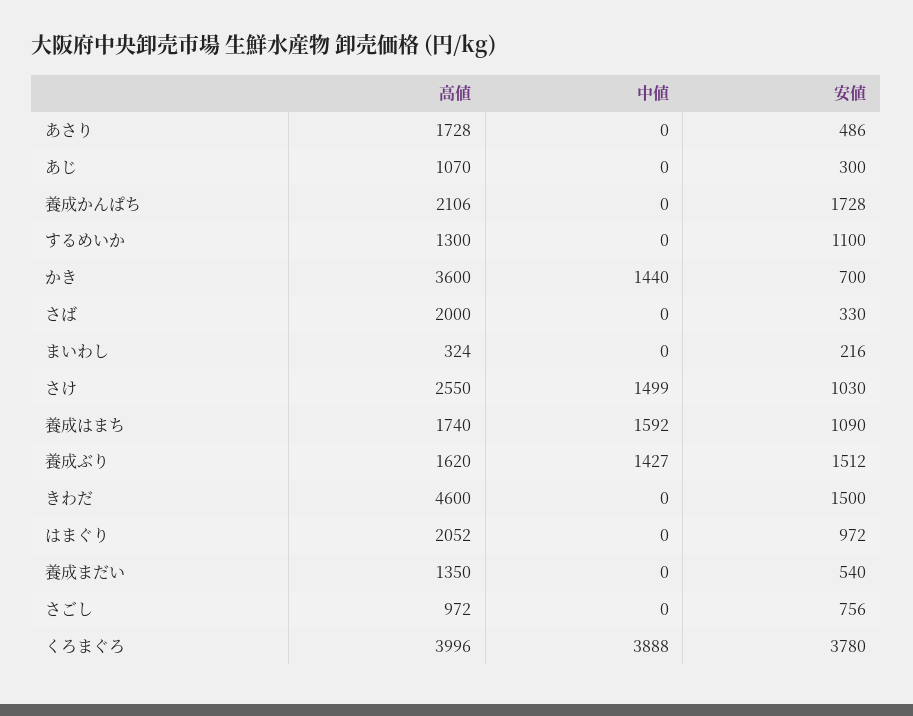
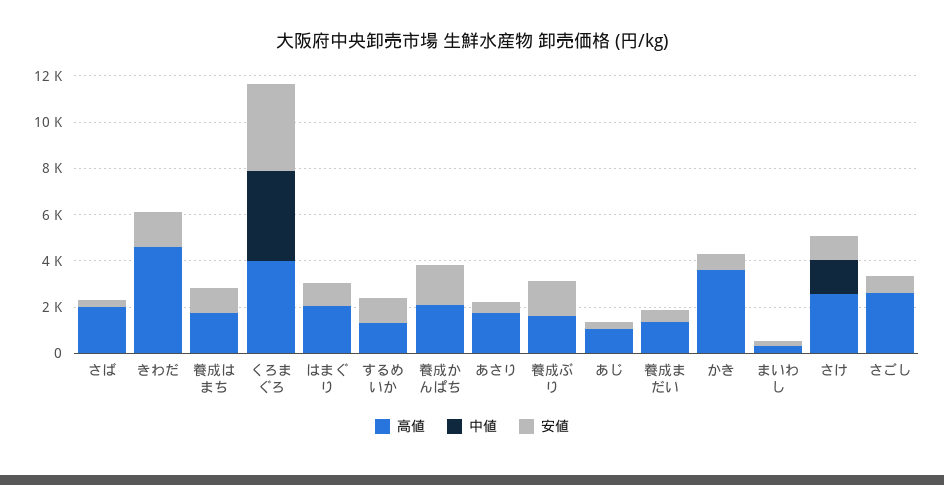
  {
    "高値": {
      "あさり": 1728,
      "あじ": 1070,
      "養成かんぱち": 2106,
      "するめいか": 1300,
      "かき": 3600,
      "さば": 2000,
      "まいわし": 324,
      "さけ": 2550,
      "養成はまち": 1740,
      "養成ぶり": 1620,
      "きわだ": 4600,
      "はまぐり": 2052,
      "養成まだい": 1350,
-     "さごし": 972,
+     "さごし": 2500,
      "くろまぐろ": 3996
    },
    "中値": {
      "あさり": 0,
      "あじ": 0,
      "養成かんぱち": 0,
      "するめいか": 0,
-     "かき": 1440,
+     "かき": 0,
      "さば": 0,
      "まいわし": 0,
      "さけ": 1499,
-     "養成はまち": 1592,
+     "養成はまち": 0,
-     "養成ぶり": 1427,
+     "養成ぶり": 0,
      "きわだ": 0,
      "はまぐり": 0,
      "養成まだい": 0,
      "さごし": 0,
      "くろまぐろ": 3888
    },
    "安値": {
      "あさり": 486,
      "あじ": 300,
      "養成かんぱち": 1728,
      "するめいか": 1100,
      "かき": 700,
      "さば": 330,
      "まいわし": 216,
      "さけ": 1030,
      "養成はまち": 1090,
      "養成ぶり": 1512,
      "きわだ": 1500,
      "はまぐり": 972,
      "養成まだい": 540,
      "さごし": 756,
      "くろまぐろ": 3780
    }
  }

